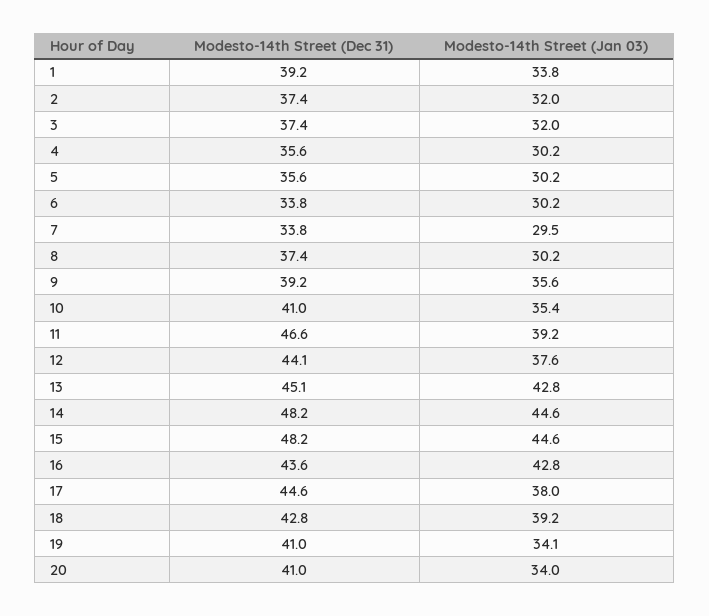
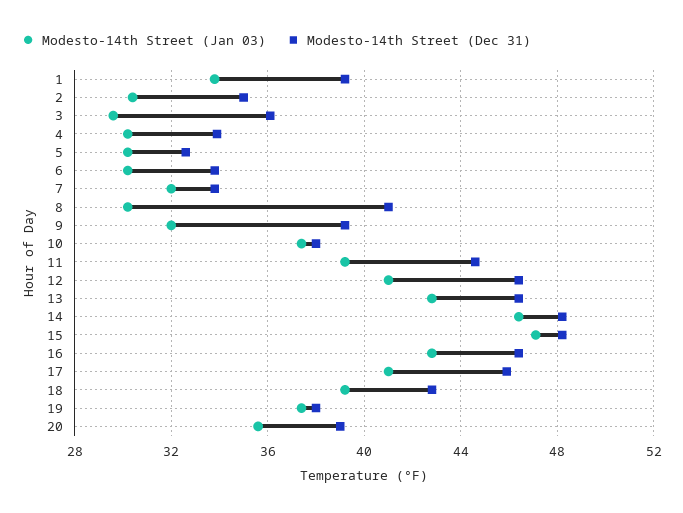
  {
    "Modesto-14th Street (Dec 31)": {
      "1": 39.2,
-     "2": 37.4,
+     "2": 35,
-     "3": 37.4,
+     "3": 36,
-     "4": 35.6,
+     "4": 34,
-     "5": 35.6,
+     "5": 32.5,
      "6": 33.8,
      "7": 33.8,
-     "8": 37.4,
+     "8": 41,
      "9": 39.2,
-     "10": 41,
+     "10": 38,
-     "11": 46.6,
+     "11": 44.5,
-     "12": 44.1,
+     "12": 46.5,
-     "13": 45.1,
+     "13": 46.5,
      "14": 48.2,
      "15": 48.2,
-     "16": 43.6,
+     "16": 46.5,
-     "17": 44.6,
+     "17": 46,
      "18": 42.8,
-     "19": 41,
+     "19": 38,
-     "20": 41
+     "20": 39
    },
    "Modesto-14th Street (Jan 03)": {
      "1": 33.8,
-     "2": 32,
+     "2": 30.5,
-     "3": 32,
+     "3": 29.5,
      "4": 30.2,
      "5": 30.2,
      "6": 30.2,
-     "7": 29.5,
+     "7": 32,
      "8": 30.2,
-     "9": 35.6,
+     "9": 32,
-     "10": 35.4,
+     "10": 37.5,
      "11": 39.2,
-     "12": 37.6,
+     "12": 41,
      "13": 42.8,
-     "14": 44.6,
+     "14": 46.5,
-     "15": 44.6,
+     "15": 47,
      "16": 42.8,
-     "17": 38,
+     "17": 41,
      "18": 39.2,
-     "19": 34.1,
+     "19": 37.5,
-     "20": 34
+     "20": 35.5
    }
  }

